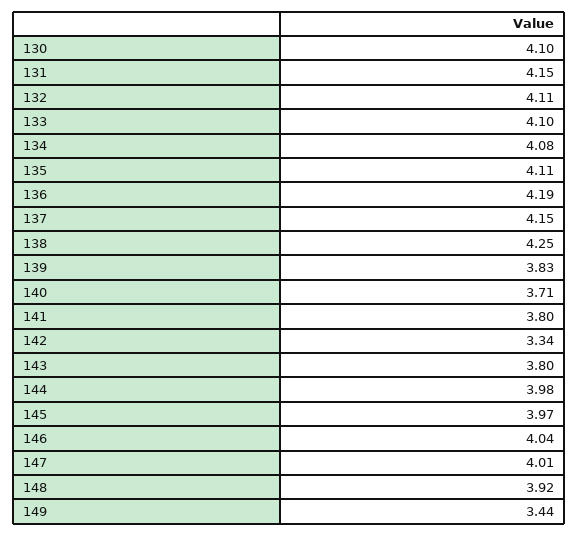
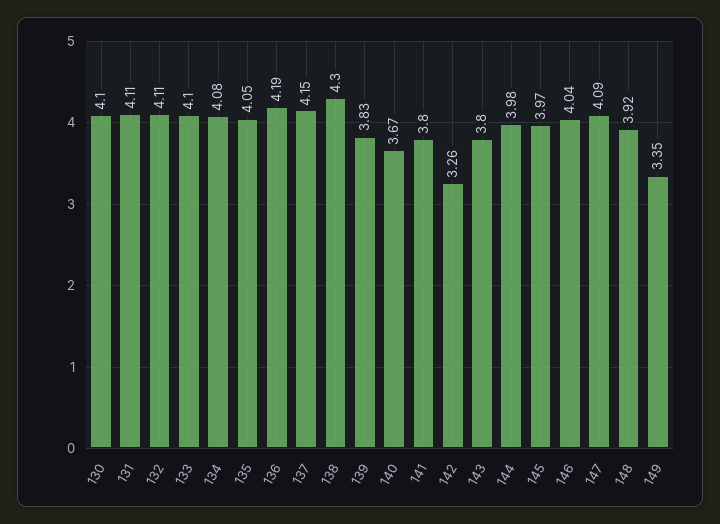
  {
    "130": 4.1,
-   "131": 4.15,
+   "131": 4.11,
    "132": 4.11,
    "133": 4.1,
    "134": 4.08,
-   "135": 4.11,
+   "135": 4.05,
    "136": 4.19,
    "137": 4.15,
-   "138": 4.25,
+   "138": 4.3,
    "139": 3.83,
-   "140": 3.71,
+   "140": 3.67,
    "141": 3.8,
-   "142": 3.34,
+   "142": 3.26,
    "143": 3.8,
    "144": 3.98,
    "145": 3.97,
    "146": 4.04,
-   "147": 4.01,
+   "147": 4.09,
    "148": 3.92,
-   "149": 3.44
+   "149": 3.35
  }

